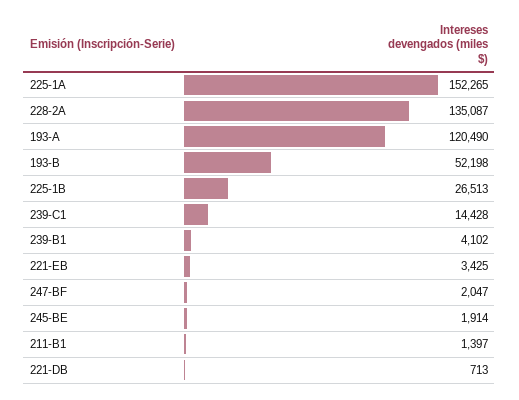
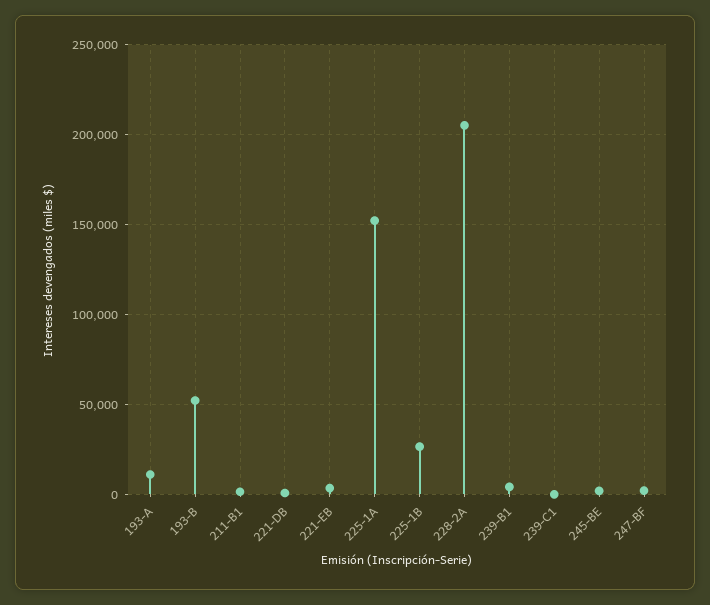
  {
    "225-1A": 152265,
-   "228-2A": 135087,
+   "228-2A": 205000,
-   "193-A": 120490,
+   "193-A": 10000,
    "193-B": 52198,
    "225-1B": 26513,
-   "239-C1": 14428,
+   "239-C1": 0,
    "239-B1": 4102,
    "221-EB": 3425,
    "247-BF": 2047,
    "245-BE": 1914,
    "211-B1": 1397,
    "221-DB": 713
  }

